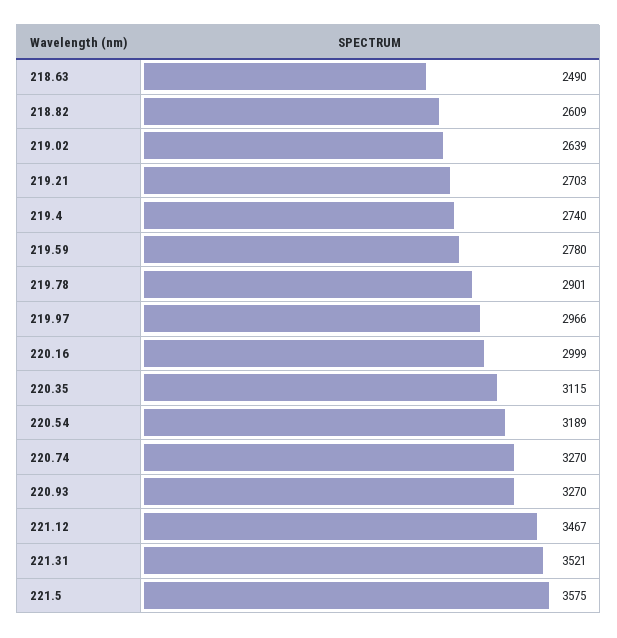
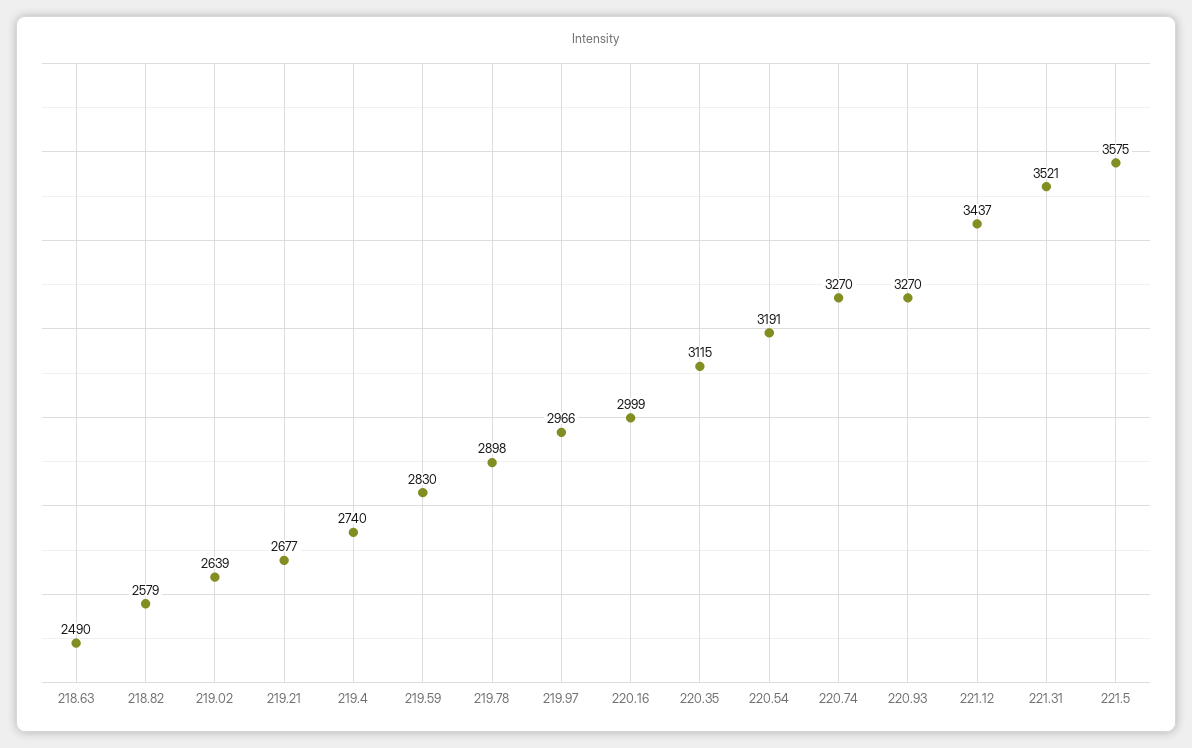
  {
    "218.63": 2490,
-   "218.82": 2609,
+   "218.82": 2579,
    "219.02": 2639,
-   "219.21": 2703,
+   "219.21": 2677,
    "219.4": 2740,
-   "219.59": 2780,
+   "219.59": 2830,
-   "219.78": 2901,
+   "219.78": 2898,
    "219.97": 2966,
    "220.16": 2999,
    "220.35": 3115,
-   "220.54": 3189,
+   "220.54": 3191,
    "220.74": 3270,
    "220.93": 3270,
-   "221.12": 3467,
+   "221.12": 3437,
    "221.31": 3521,
    "221.5": 3575
  }

